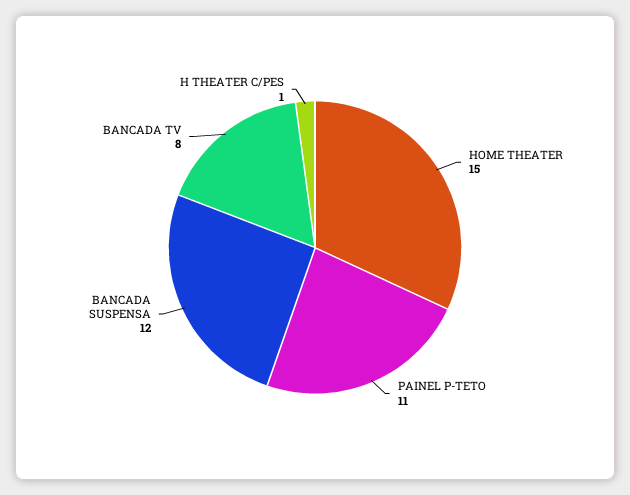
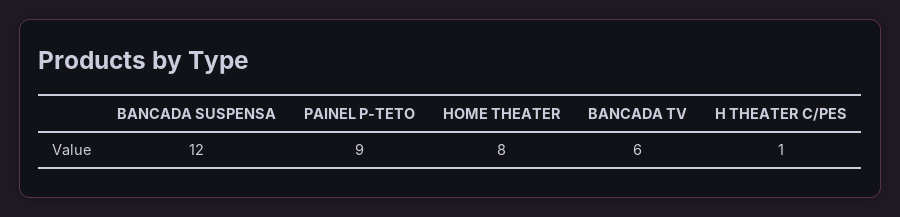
  {
-   "HOME THEATER": 15,
+   "HOME THEATER": 8,
-   "PAINEL P-TETO": 11,
+   "PAINEL P-TETO": 9,
    "BANCADA SUSPENSA": 12,
-   "BANCADA TV": 8,
+   "BANCADA TV": 6,
    "H THEATER C/PES": 1
  }

